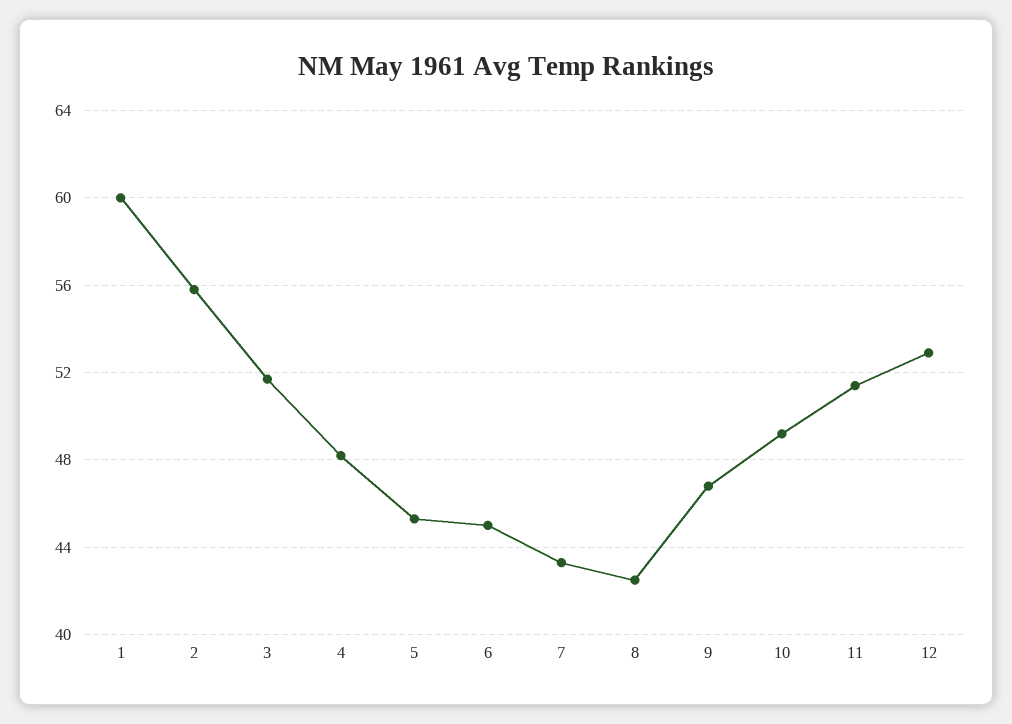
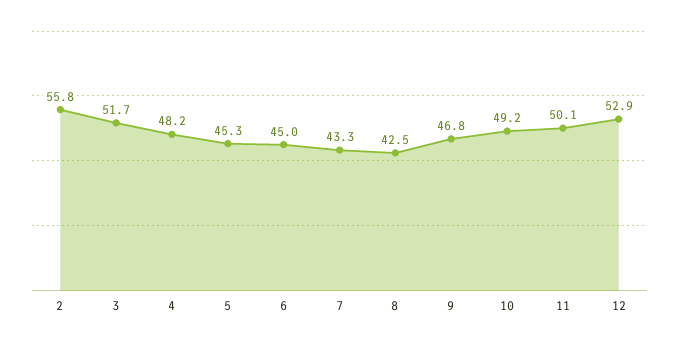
  {
-   "1": 60,
    "2": 55.8,
    "3": 51.7,
    "4": 48.2,
    "5": 45.3,
    "6": 45,
    "7": 43.3,
    "8": 42.5,
    "9": 46.8,
    "10": 49.2,
-   "11": 51.5,
+   "11": 50.1,
    "12": 52.9
  }

